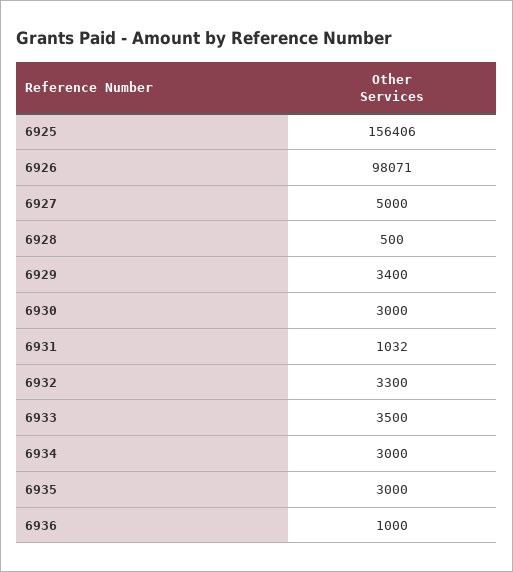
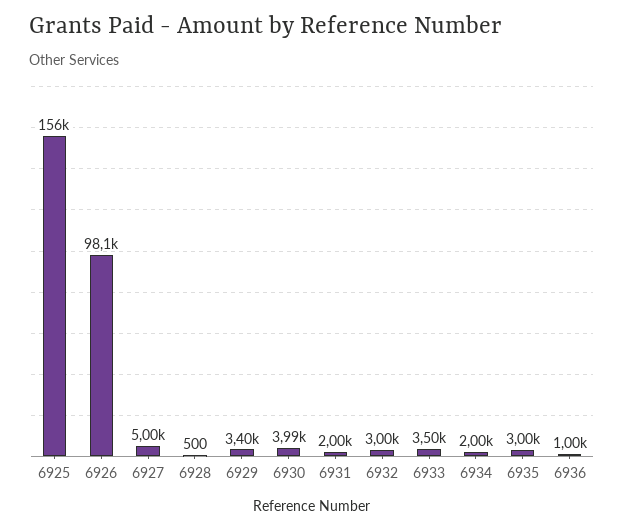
  {
    "6925": 156406,
    "6926": 98071,
    "6927": 5000,
    "6928": 500,
    "6929": 3400,
-   "6930": 3000,
+   "6930": 3990,
-   "6931": 1032,
+   "6931": 2000,
-   "6932": 3300,
+   "6932": 3000,
    "6933": 3500,
-   "6934": 3000,
+   "6934": 2000,
    "6935": 3000,
    "6936": 1000
  }

